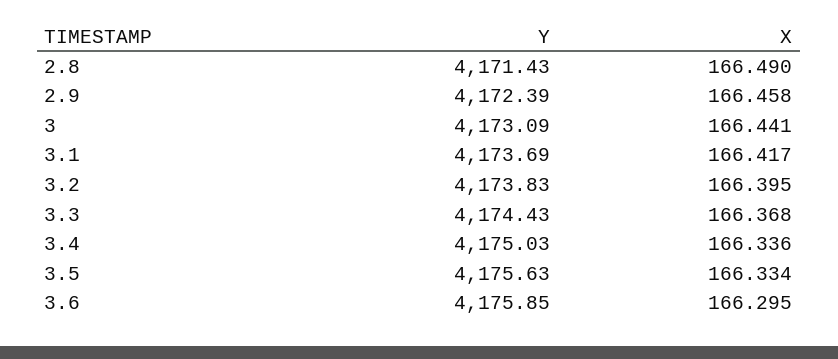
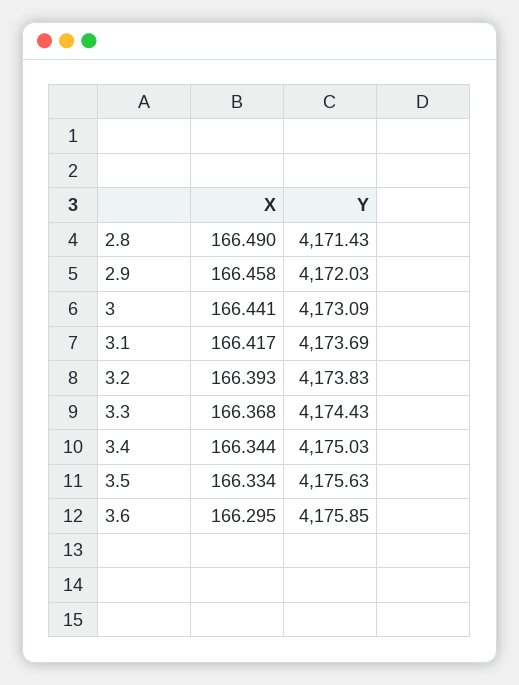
  {
    "Y": {
      "2.8": 4171.43,
-     "2.9": 4172.39,
+     "2.9": 4172.03,
      "3": 4173.09,
      "3.1": 4173.69,
      "3.2": 4173.83,
      "3.3": 4174.43,
      "3.4": 4175.03,
      "3.5": 4175.63,
      "3.6": 4175.85
    },
    "X": {
      "2.8": 166.49,
      "2.9": 166.458,
      "3": 166.441,
      "3.1": 166.417,
-     "3.2": 166.395,
+     "3.2": 166.393,
      "3.3": 166.368,
-     "3.4": 166.336,
+     "3.4": 166.344,
      "3.5": 166.334,
      "3.6": 166.295
    }
  }

